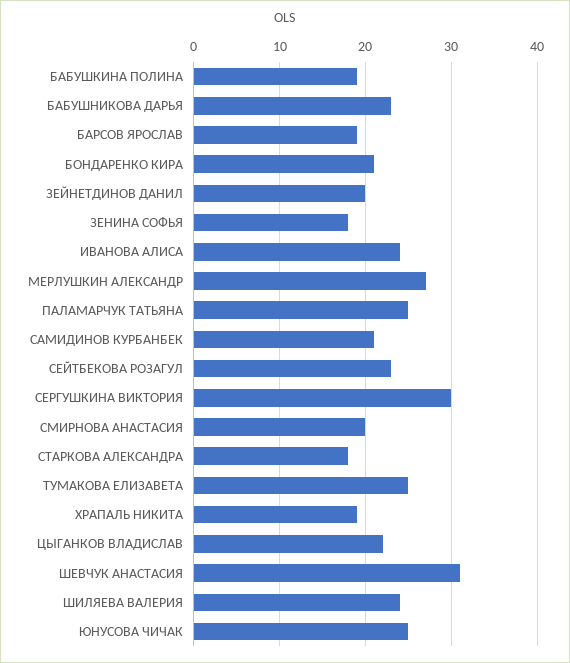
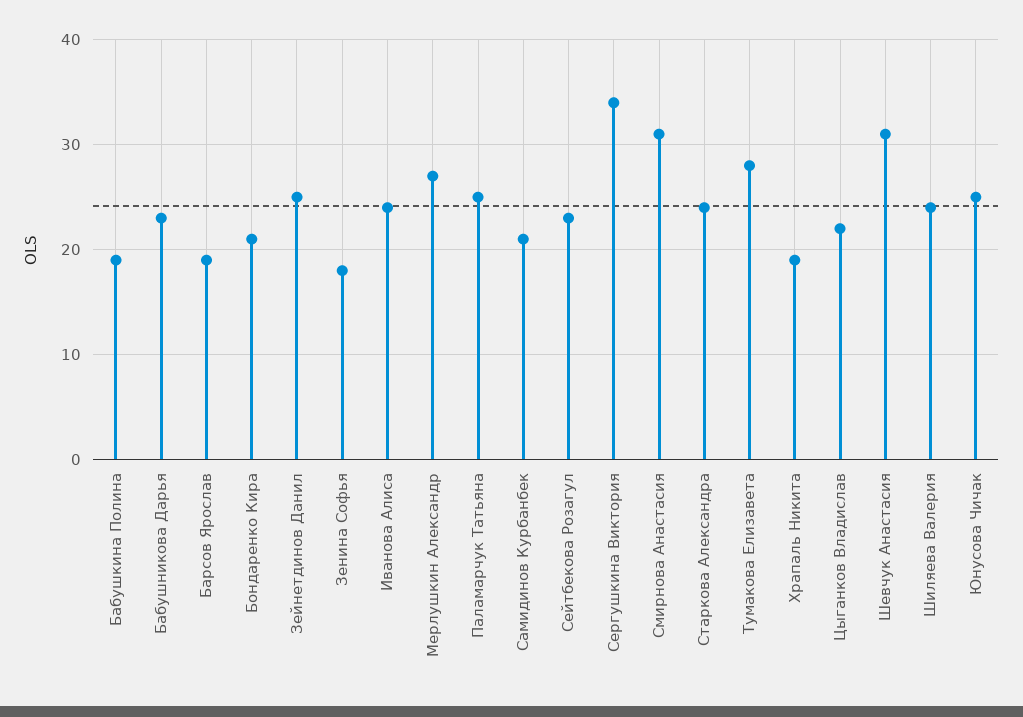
  {
    "БАБУШКИНА ПОЛИНА": 19,
    "БАБУШНИКОВА ДАРЬЯ": 23,
    "БАРСОВ ЯРОСЛАВ": 19,
    "БОНДАРЕНКО КИРА": 21,
-   "ЗЕЙНЕТДИНОВ ДАНИЛ": 20,
+   "ЗЕЙНЕТДИНОВ ДАНИЛ": 25,
    "ЗЕНИНА СОФЬЯ": 18,
    "ИВАНОВА АЛИСА": 24,
    "МЕРЛУШКИН АЛЕКСАНДР": 27,
    "ПАЛАМАРЧУК ТАТЬЯНА": 25,
    "САМИДИНОВ КУРБАНБЕК": 21,
    "СЕЙТБЕКОВА РОЗАГУЛ": 23,
-   "СЕРГУШКИНА ВИКТОРИЯ": 30,
+   "СЕРГУШКИНА ВИКТОРИЯ": 34,
-   "СМИРНОВА АНАСТАСИЯ": 20,
+   "СМИРНОВА АНАСТАСИЯ": 31,
-   "СТАРКОВА АЛЕКСАНДРА": 18,
+   "СТАРКОВА АЛЕКСАНДРА": 24,
-   "ТУМАКОВА ЕЛИЗАВЕТА": 25,
+   "ТУМАКОВА ЕЛИЗАВЕТА": 28,
    "ХРАПАЛЬ НИКИТА": 19,
    "ЦЫГАНКОВ ВЛАДИСЛАВ": 22,
    "ШЕВЧУК АНАСТАСИЯ": 31,
    "ШИЛЯЕВА ВАЛЕРИЯ": 24,
    "ЮНУСОВА ЧИЧАК": 25
  }

